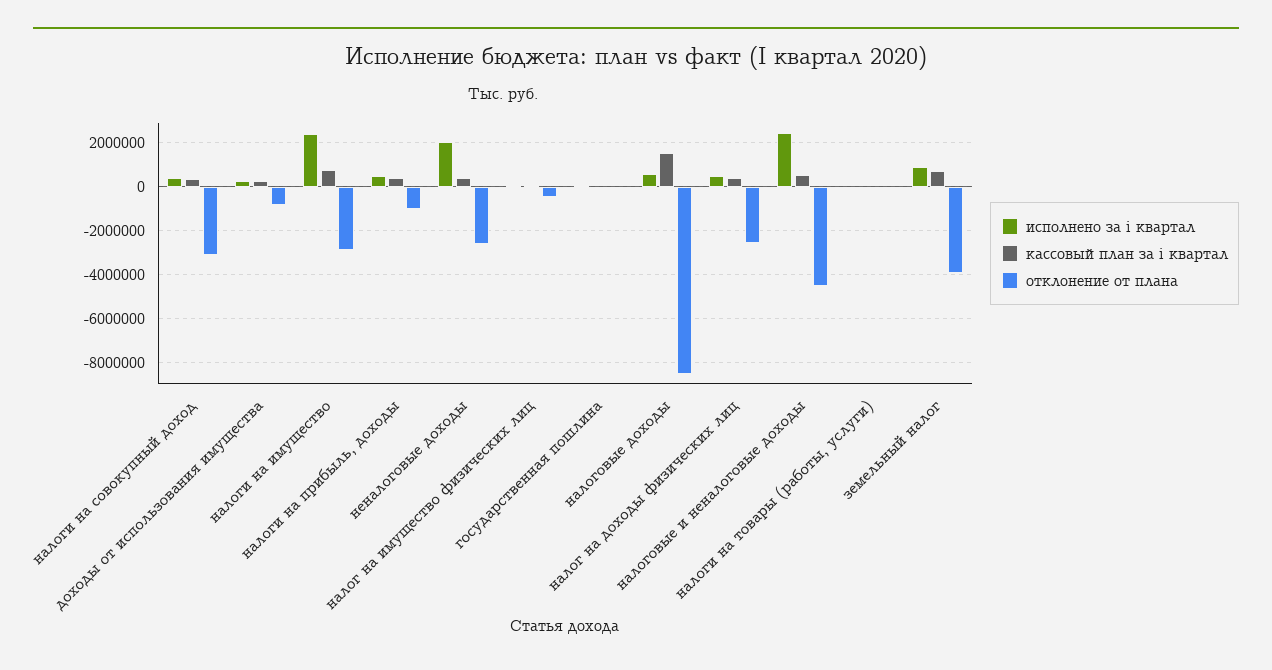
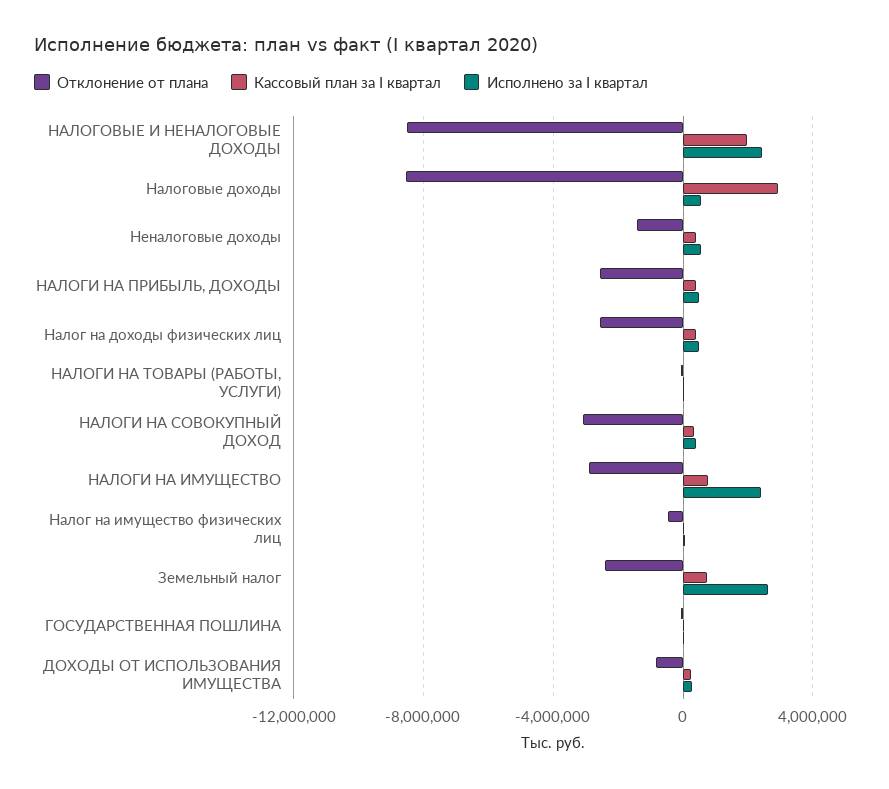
  {
    "исполнено за i квартал": {
      "налоги на совокупный доход": 500000,
      "доходы от использования имущества": 500000,
      "налоги на имущество": 2500000,
      "налоги на прибыль, доходы": 500000,
-     "неналоговые доходы": 2000000,
+     "неналоговые доходы": 500000,
      "налог на имущество физических лиц": 0,
      "государственная пошлина": 0,
      "налоговые доходы": 500000,
      "налог на доходы физических лиц": 500000,
      "налоговые и неналоговые доходы": 2500000,
      "налоги на товары (работы, услуги)": 0,
-     "земельный налог": 1000000
+     "земельный налог": 2500000
    },
    "кассовый план за i квартал": {
      "налоги на совокупный доход": 500000,
      "доходы от использования имущества": 0,
      "налоги на имущество": 1000000,
      "налоги на прибыль, доходы": 500000,
      "неналоговые доходы": 500000,
      "налог на имущество физических лиц": 0,
      "государственная пошлина": 0,
-     "налоговые доходы": 1500000,
+     "налоговые доходы": 3000000,
      "налог на доходы физических лиц": 500000,
-     "налоговые и неналоговые доходы": 500000,
+     "налоговые и неналоговые доходы": 2000000,
      "налоги на товары (работы, услуги)": 0,
      "земельный налог": 500000
    },
    "отклонение от плана": {
      "налоги на совокупный доход": -3000000,
      "доходы от использования имущества": -1000000,
      "налоги на имущество": -3000000,
-     "налоги на прибыль, доходы": -1000000,
+     "налоги на прибыль, доходы": -2500000,
-     "неналоговые доходы": -2500000,
+     "неналоговые доходы": -1500000,
      "налог на имущество физических лиц": -500000,
      "государственная пошлина": 0,
      "налоговые доходы": -8500000,
      "налог на доходы физических лиц": -2500000,
-     "налоговые и неналоговые доходы": -4500000,
+     "налоговые и неналоговые доходы": -8500000,
      "налоги на товары (работы, услуги)": 0,
-     "земельный налог": -4000000
+     "земельный налог": -2500000
    }
  }

